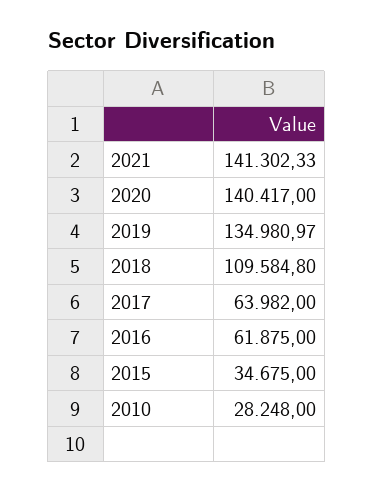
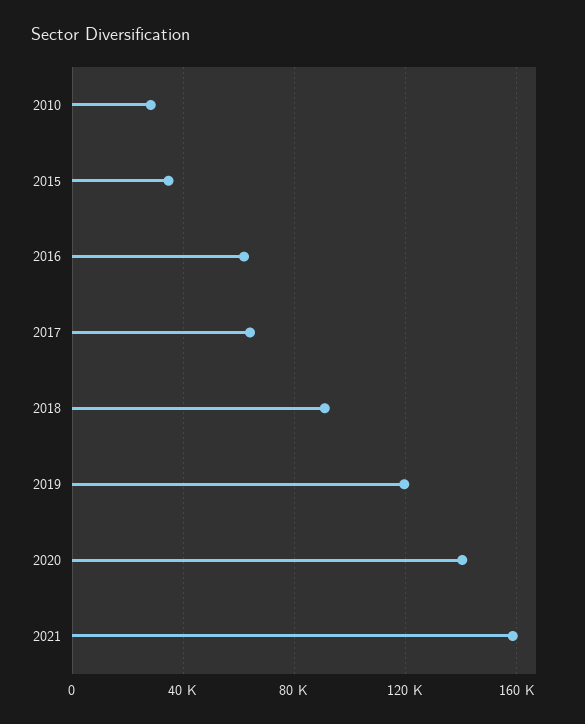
  {
-   "2021": 141302.33,
+   "2021": 160000,
    "2020": 140417,
-   "2019": 134980.97,
+   "2019": 120000,
-   "2018": 109584.8,
+   "2018": 90000,
    "2017": 63982,
    "2016": 61875,
    "2015": 34675,
    "2010": 28248
  }

